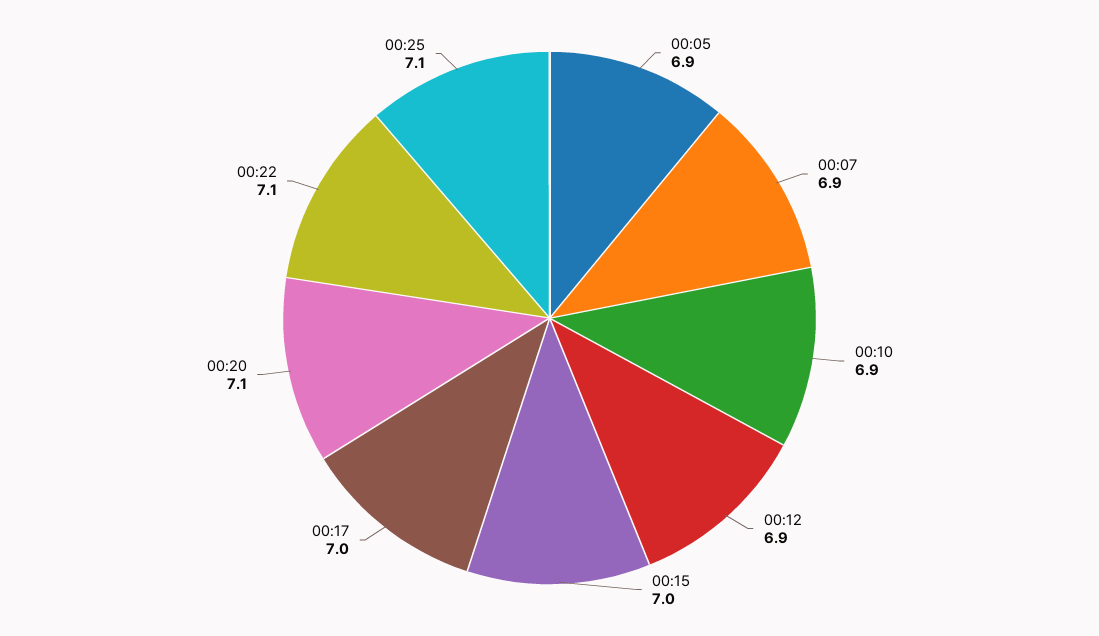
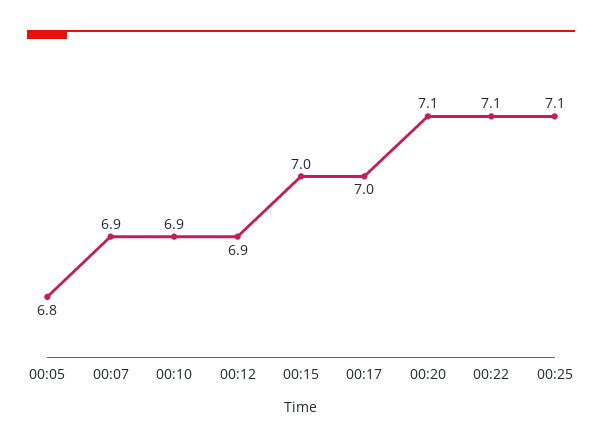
  {
-   "00:05": 6.9,
+   "00:05": 6.8,
    "00:07": 6.9,
    "00:10": 6.9,
    "00:12": 6.9,
    "00:15": 7,
    "00:17": 7,
    "00:20": 7.1,
    "00:22": 7.1,
    "00:25": 7.1
  }

